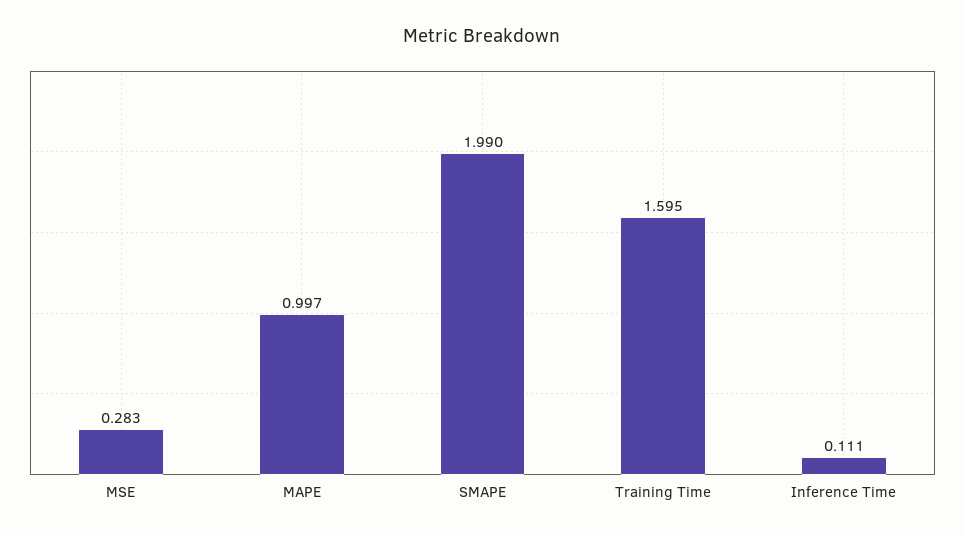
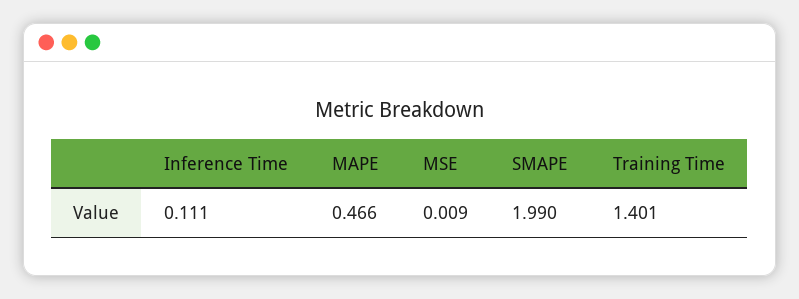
  {
-   "MSE": 0.283,
+   "MSE": 0.009,
-   "MAPE": 0.997,
+   "MAPE": 0.466,
    "SMAPE": 1.99,
-   "Training Time": 1.595,
+   "Training Time": 1.401,
    "Inference Time": 0.111
  }

